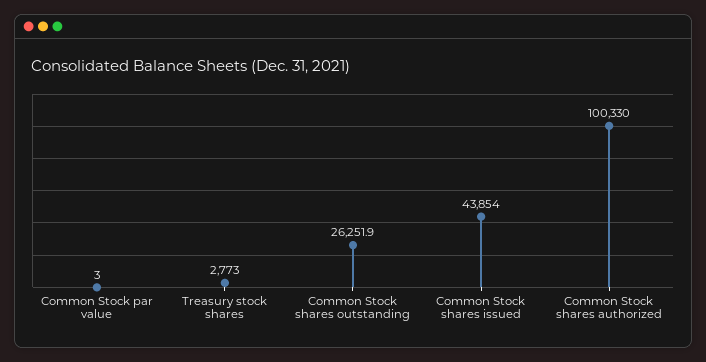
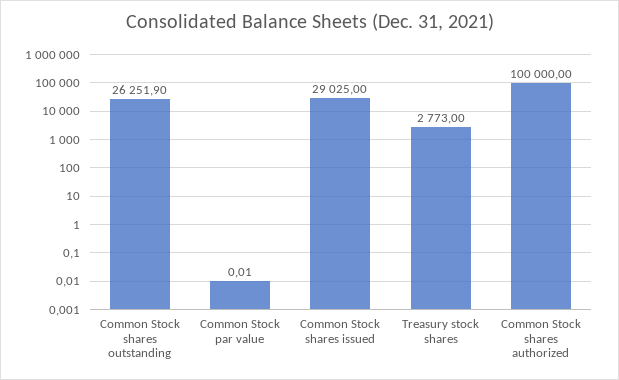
  {
-   "Common Stock par value": 3,
+   "Common Stock par value": 0.01,
    "Treasury stock shares": 2773,
    "Common Stock shares outstanding": 26251.9,
-   "Common Stock shares issued": 43854,
+   "Common Stock shares issued": 29025,
-   "Common Stock shares authorized": 100330
+   "Common Stock shares authorized": 100000
  }

